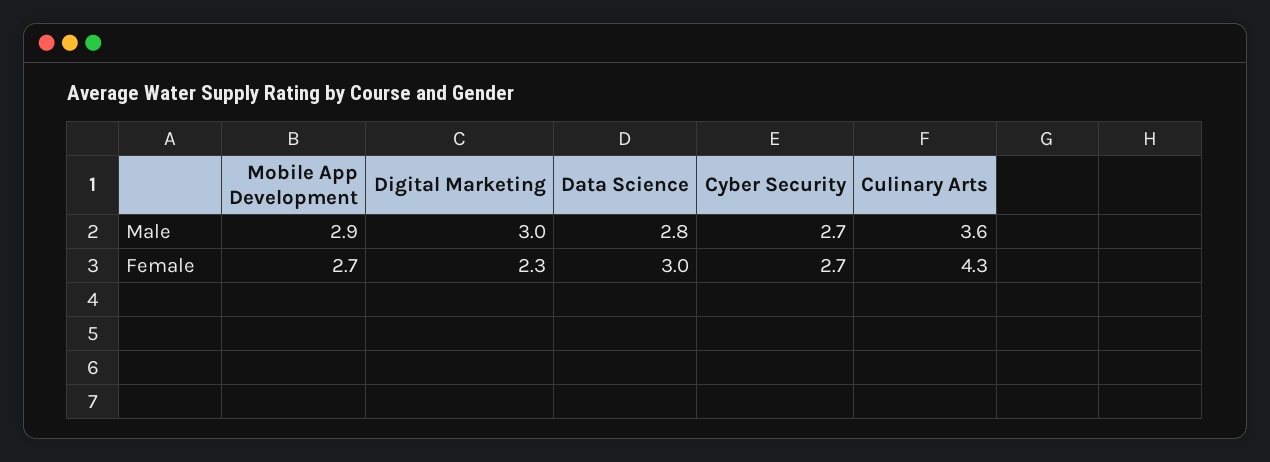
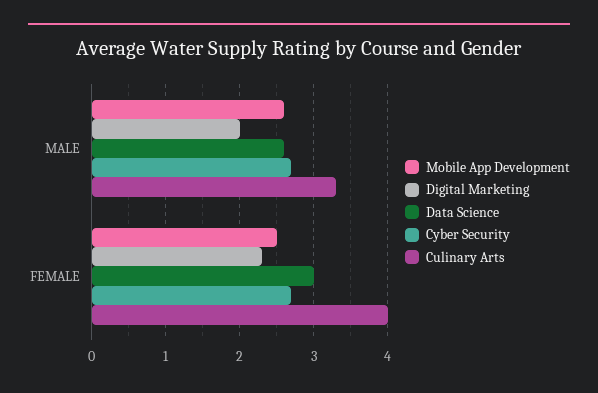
  {
    "Mobile App Development": {
-     "Male": 2.9,
+     "Male": 2.6,
-     "Female": 2.7
+     "Female": 2.5
    },
    "Digital Marketing": {
-     "Male": 3,
+     "Male": 2,
      "Female": 2.3
    },
    "Data Science": {
-     "Male": 2.8,
+     "Male": 2.6,
      "Female": 3
    },
    "Cyber Security": {
      "Male": 2.7,
      "Female": 2.7
    },
    "Culinary Arts": {
-     "Male": 3.6,
+     "Male": 3.3,
-     "Female": 4.3
+     "Female": 4
    }
  }

